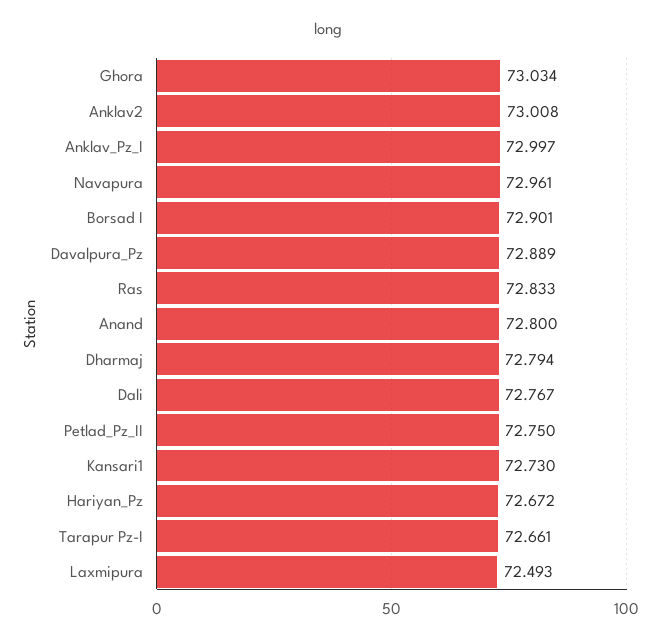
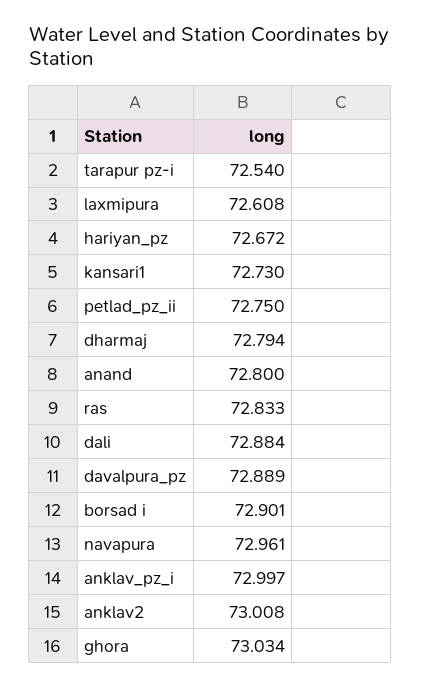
  {
    "Ghora": 73.034,
    "Anklav2": 73.008,
    "Anklav_Pz_I": 72.997,
    "Navapura": 72.961,
    "Borsad I": 72.901,
    "Davalpura_Pz": 72.889,
    "Ras": 72.833,
    "Anand": 72.8,
    "Dharmaj": 72.794,
-   "Dali": 72.767,
+   "Dali": 72.884,
    "Petlad_Pz_II": 72.75,
    "Kansari1": 72.73,
    "Hariyan_Pz": 72.672,
-   "Tarapur Pz-I": 72.661,
+   "Tarapur Pz-I": 72.54,
-   "Laxmipura": 72.493
+   "Laxmipura": 72.608
  }

